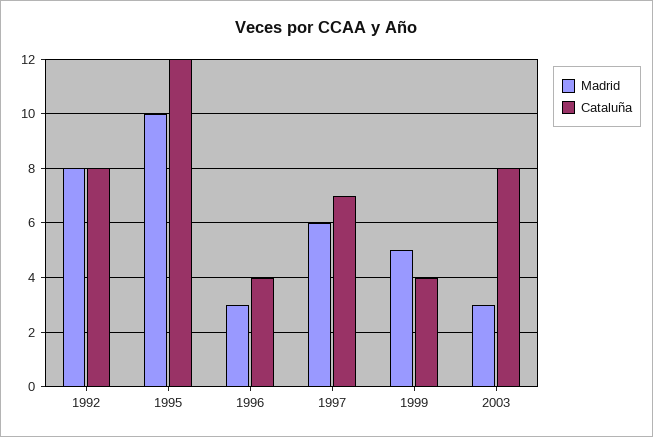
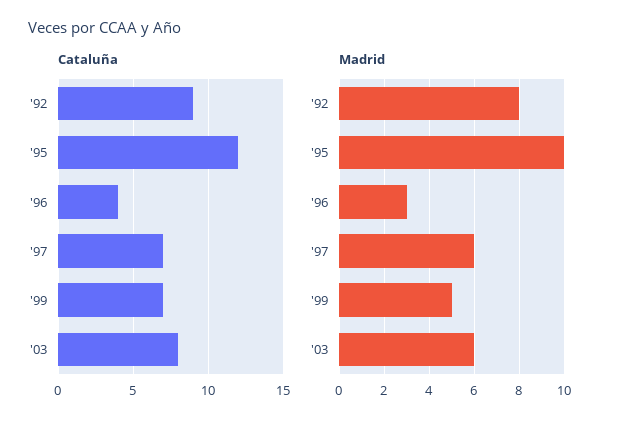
  {
    "Madrid": {
      "1992": 8,
      "1995": 10,
      "1996": 3,
      "1997": 6,
      "1999": 5,
-     "2003": 3
+     "2003": 6
    },
    "Cataluña": {
-     "1992": 8,
+     "1992": 9,
      "1995": 12,
      "1996": 4,
      "1997": 7,
-     "1999": 4,
+     "1999": 7,
      "2003": 8
    }
  }

